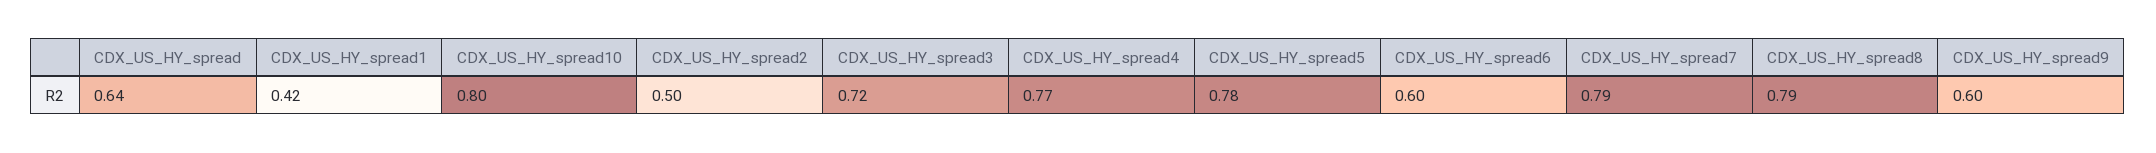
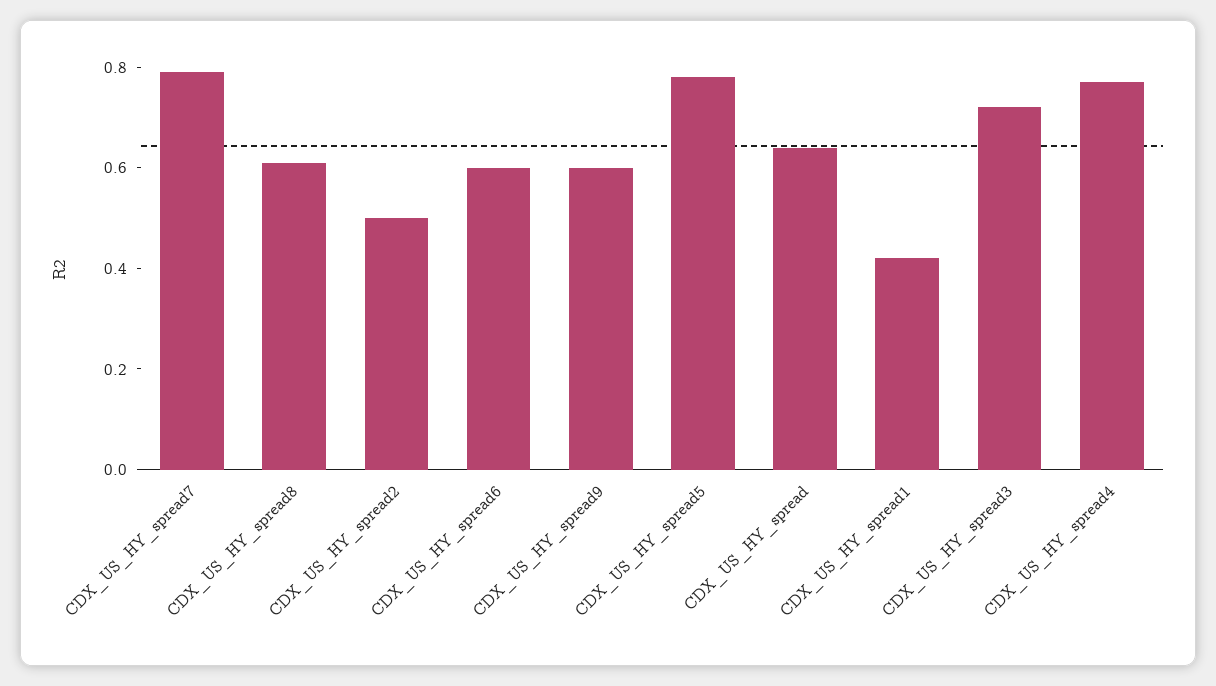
  {
    "CDX_US_HY_spread": 0.64,
    "CDX_US_HY_spread1": 0.42,
-   "CDX_US_HY_spread10": 0.8,
    "CDX_US_HY_spread2": 0.5,
    "CDX_US_HY_spread3": 0.72,
    "CDX_US_HY_spread4": 0.77,
    "CDX_US_HY_spread5": 0.78,
    "CDX_US_HY_spread6": 0.6,
    "CDX_US_HY_spread7": 0.79,
-   "CDX_US_HY_spread8": 0.79,
+   "CDX_US_HY_spread8": 0.6,
    "CDX_US_HY_spread9": 0.6
  }

